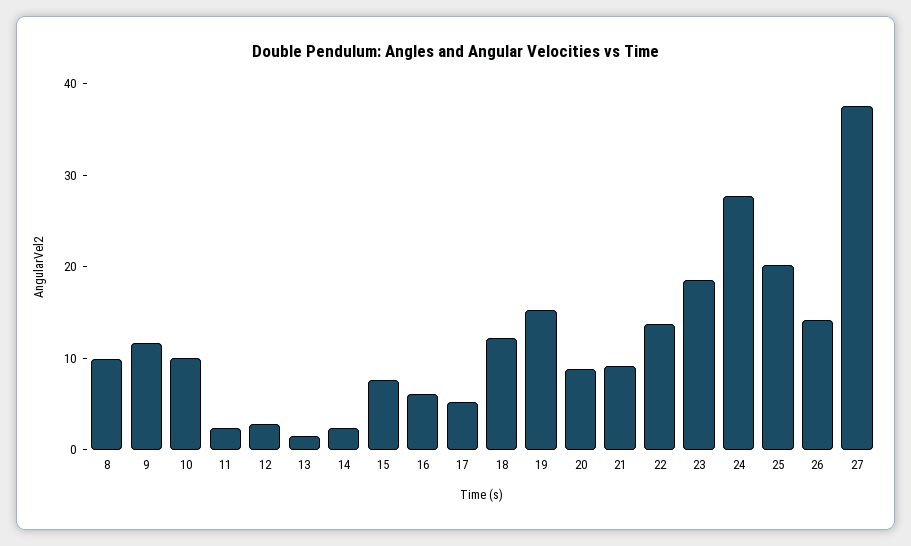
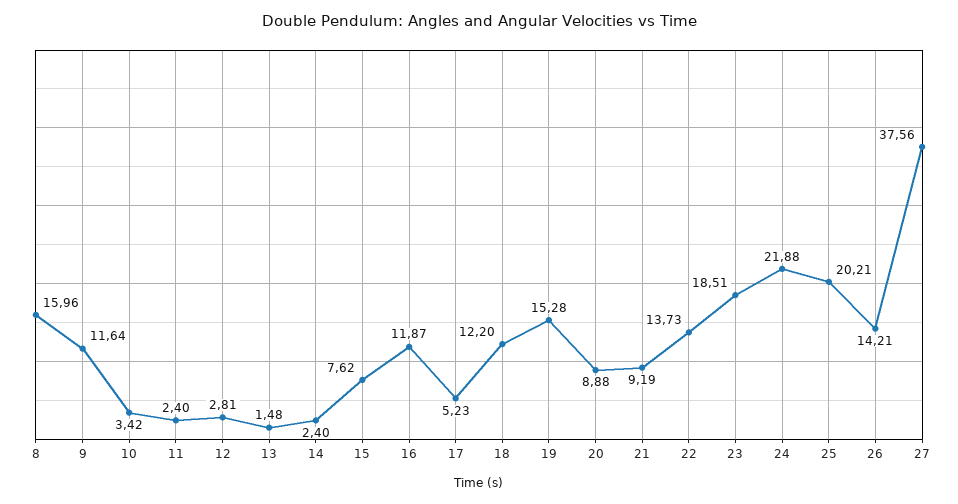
  {
-   "8": 10,
+   "8": 15.96,
    "9": 11.64,
-   "10": 10,
+   "10": 3.42,
    "11": 2.4,
    "12": 2.81,
    "13": 1.48,
    "14": 2.4,
    "15": 7.62,
-   "16": 6,
+   "16": 11.87,
    "17": 5.23,
    "18": 12.2,
    "19": 15.28,
    "20": 8.88,
    "21": 9.19,
    "22": 13.73,
    "23": 18.51,
-   "24": 28,
+   "24": 21.88,
    "25": 20.21,
    "26": 14.21,
    "27": 37.56
  }

